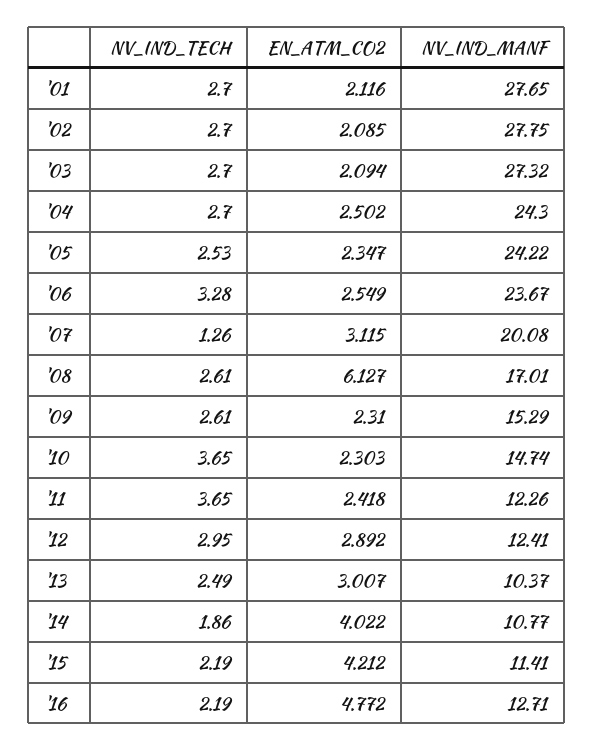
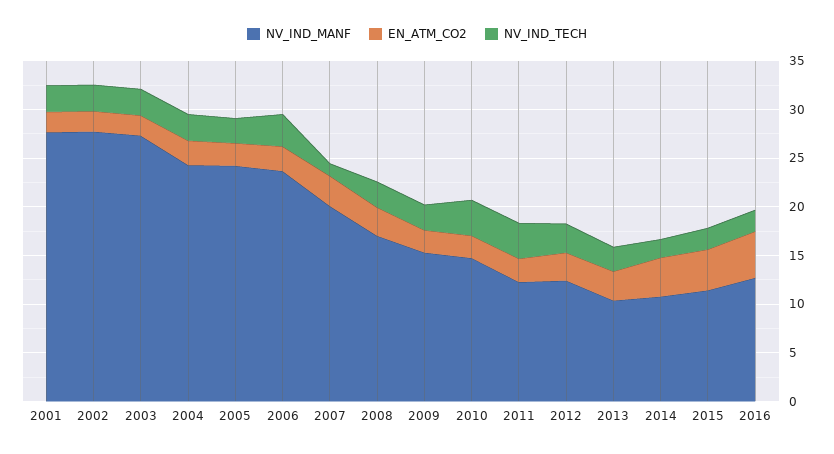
  {
    "NV_IND_TECH": {
      "'01": 2.7,
      "'02": 2.7,
      "'03": 2.7,
      "'04": 2.7,
      "'05": 2.53,
      "'06": 3.28,
      "'07": 1.26,
      "'08": 2.61,
      "'09": 2.61,
      "'10": 3.65,
      "'11": 3.65,
      "'12": 2.95,
      "'13": 2.49,
      "'14": 1.86,
      "'15": 2.19,
      "'16": 2.19
    },
    "EN_ATM_CO2": {
      "'01": 2.116,
      "'02": 2.085,
      "'03": 2.094,
      "'04": 2.502,
      "'05": 2.347,
      "'06": 2.549,
      "'07": 3.115,
-     "'08": 6.127,
+     "'08": 3,
      "'09": 2.31,
      "'10": 2.303,
      "'11": 2.418,
      "'12": 2.892,
      "'13": 3.007,
      "'14": 4.022,
      "'15": 4.212,
      "'16": 4.772
    },
    "NV_IND_MANF": {
      "'01": 27.65,
      "'02": 27.75,
      "'03": 27.32,
      "'04": 24.3,
      "'05": 24.22,
      "'06": 23.67,
      "'07": 20.08,
      "'08": 17.01,
      "'09": 15.29,
      "'10": 14.74,
      "'11": 12.26,
      "'12": 12.41,
      "'13": 10.37,
      "'14": 10.77,
      "'15": 11.41,
      "'16": 12.71
    }
  }

